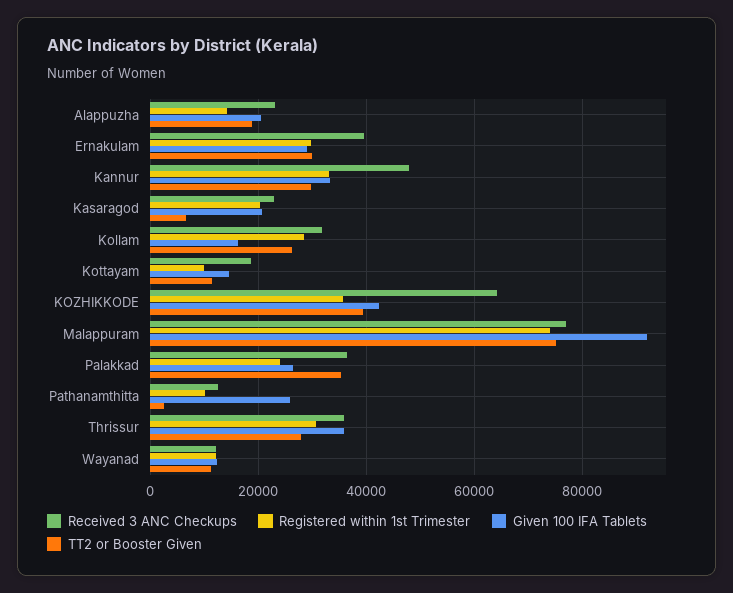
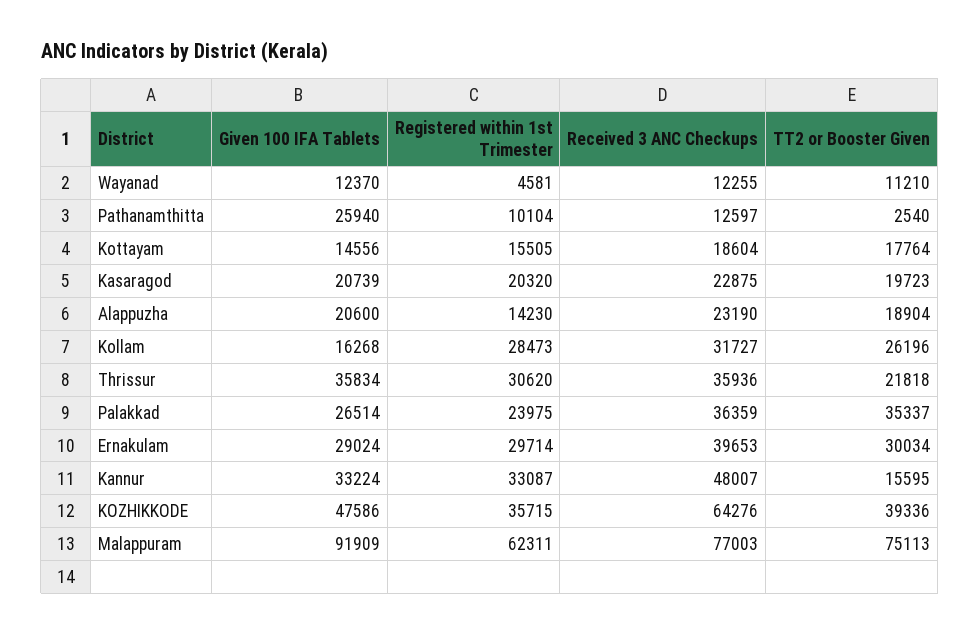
  {
    "Received 3 ANC Checkups": {
      "Alappuzha": 23190,
      "Ernakulam": 39653,
      "Kannur": 48007,
      "Kasaragod": 22875,
      "Kollam": 31727,
      "Kottayam": 18604,
      "KOZHIKKODE": 64276,
      "Malappuram": 77003,
      "Palakkad": 36359,
      "Pathanamthitta": 12597,
      "Thrissur": 35936,
      "Wayanad": 12255
    },
    "Registered within 1st Trimester": {
      "Alappuzha": 14230,
      "Ernakulam": 29714,
      "Kannur": 33087,
      "Kasaragod": 20320,
      "Kollam": 28473,
-     "Kottayam": 10000,
+     "Kottayam": 15505,
      "KOZHIKKODE": 35715,
-     "Malappuram": 74000,
+     "Malappuram": 62311,
      "Palakkad": 23975,
      "Pathanamthitta": 10104,
      "Thrissur": 30620,
-     "Wayanad": 12000
+     "Wayanad": 4581
    },
    "Given 100 IFA Tablets": {
      "Alappuzha": 20600,
      "Ernakulam": 29024,
      "Kannur": 33224,
      "Kasaragod": 20739,
      "Kollam": 16268,
      "Kottayam": 14556,
-     "KOZHIKKODE": 42000,
+     "KOZHIKKODE": 47586,
      "Malappuram": 91909,
      "Palakkad": 26514,
      "Pathanamthitta": 25940,
      "Thrissur": 35834,
      "Wayanad": 12370
    },
    "TT2 or Booster Given": {
      "Alappuzha": 18904,
      "Ernakulam": 30034,
-     "Kannur": 30000,
+     "Kannur": 15595,
-     "Kasaragod": 6000,
+     "Kasaragod": 19723,
      "Kollam": 26196,
-     "Kottayam": 12000,
+     "Kottayam": 17764,
      "KOZHIKKODE": 39336,
      "Malappuram": 75113,
      "Palakkad": 35337,
      "Pathanamthitta": 2540,
-     "Thrissur": 28000,
+     "Thrissur": 21818,
      "Wayanad": 11210
    }
  }

